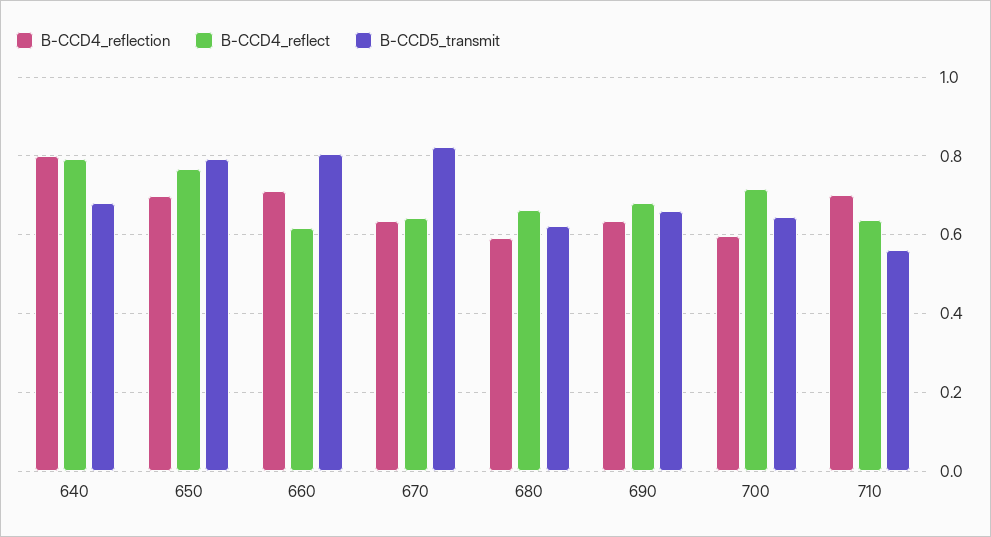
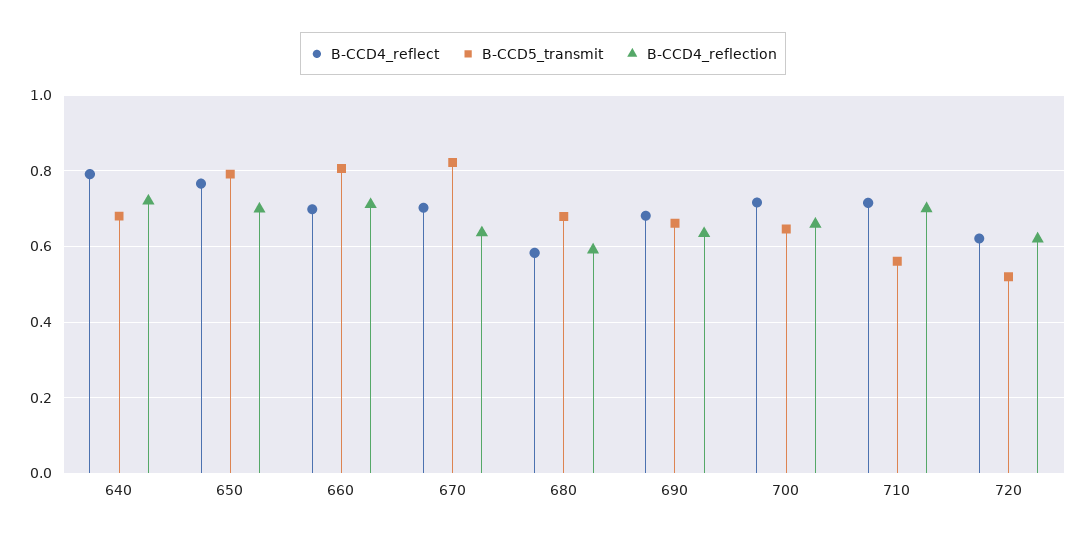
  {
    "B-CCD4_reflection": {
-     "640": 0.8,
+     "640": 0.72,
      "650": 0.7,
      "660": 0.72,
      "670": 0.64,
      "680": 0.6,
      "690": 0.64,
-     "700": 0.6,
+     "700": 0.66,
-     "710": 0.7
+     "710": 0.7,
+     "720": 0.62
    },
    "B-CCD4_reflect": {
      "640": 0.8,
      "650": 0.76,
-     "660": 0.62,
+     "660": 0.7,
-     "670": 0.64,
+     "670": 0.7,
-     "680": 0.66,
+     "680": 0.58,
      "690": 0.68,
      "700": 0.72,
-     "710": 0.64
+     "710": 0.72,
+     "720": 0.62
    },
    "B-CCD5_transmit": {
      "640": 0.68,
      "650": 0.8,
      "660": 0.8,
      "670": 0.82,
-     "680": 0.62,
+     "680": 0.68,
      "690": 0.66,
      "700": 0.64,
-     "710": 0.56
+     "710": 0.56,
+     "720": 0.52
    }
  }

